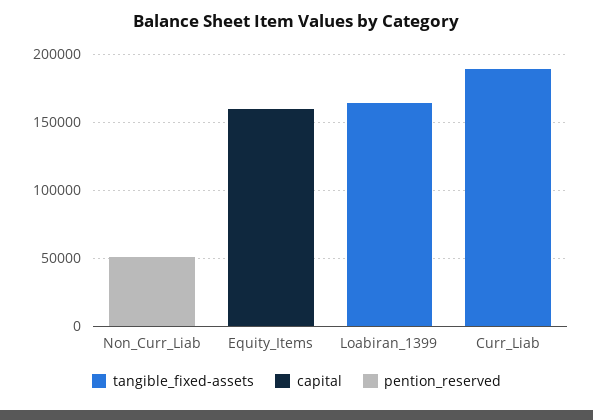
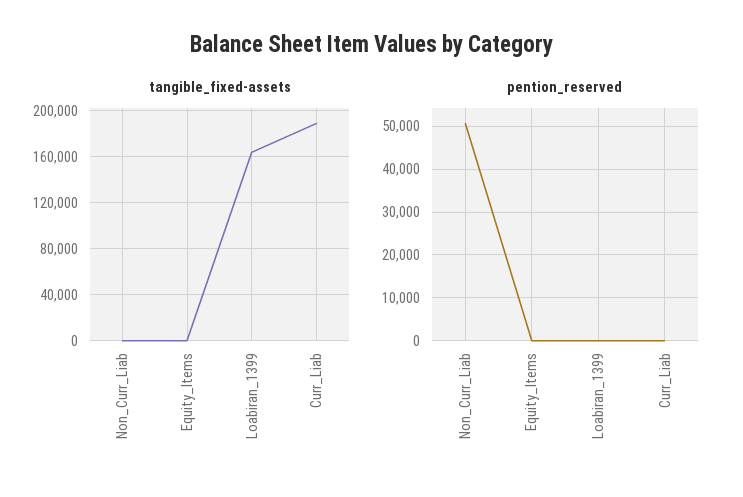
  {
    "tangible_fixed-assets": {
      "Non_Curr_Liab": 0,
      "Equity_Items": 0,
      "Loabiran_1399": 160000,
      "Curr_Liab": 190000
    },
-   "capital": {
-     "Non_Curr_Liab": 0,
-     "Equity_Items": 160000,
-     "Loabiran_1399": 0,
-     "Curr_Liab": 0
-   },
    "pention_reserved": {
      "Non_Curr_Liab": 50000,
      "Equity_Items": 0,
      "Loabiran_1399": 0,
      "Curr_Liab": 0
    }
  }

